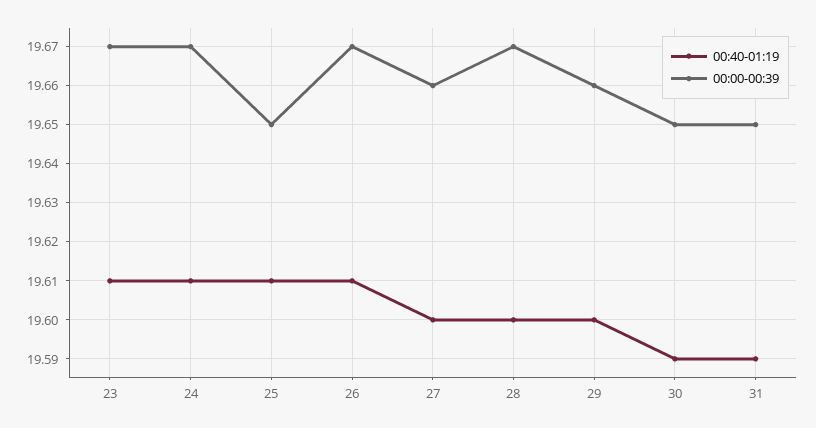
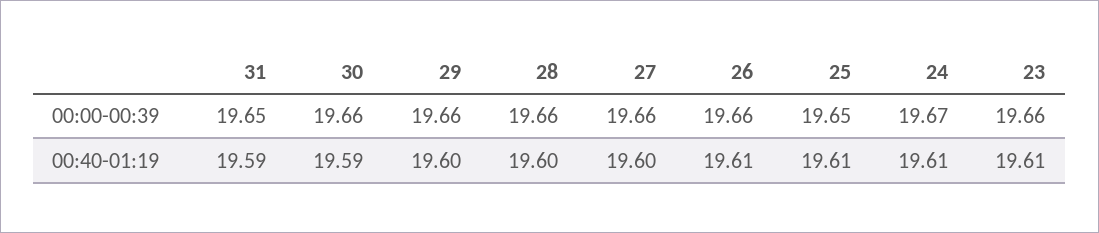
  {
    "00:40-01:19": {
      "23": 19.61,
      "24": 19.61,
      "25": 19.61,
      "26": 19.61,
      "27": 19.6,
      "28": 19.6,
      "29": 19.6,
      "30": 19.59,
      "31": 19.59
    },
    "00:00-00:39": {
-     "23": 19.67,
+     "23": 19.66,
      "24": 19.67,
      "25": 19.65,
-     "26": 19.67,
+     "26": 19.66,
      "27": 19.66,
-     "28": 19.67,
+     "28": 19.66,
      "29": 19.66,
-     "30": 19.65,
+     "30": 19.66,
      "31": 19.65
    }
  }

